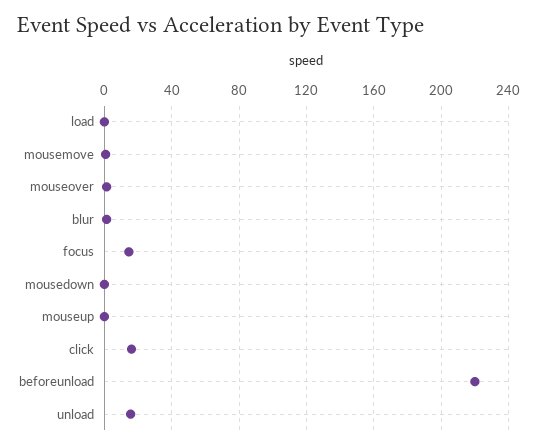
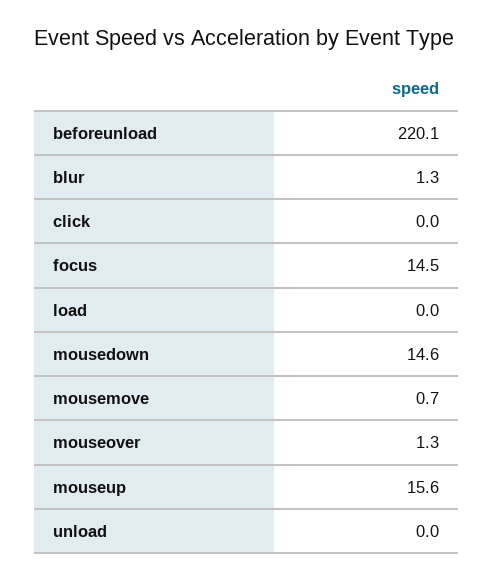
  {
    "load": 0,
    "mousemove": 0.7,
    "mouseover": 1.3,
    "blur": 1.3,
    "focus": 14.5,
-   "mousedown": 0,
+   "mousedown": 14.6,
-   "mouseup": 0,
+   "mouseup": 15.6,
-   "click": 15,
+   "click": 0,
    "beforeunload": 220.1,
-   "unload": 15
+   "unload": 0
  }

